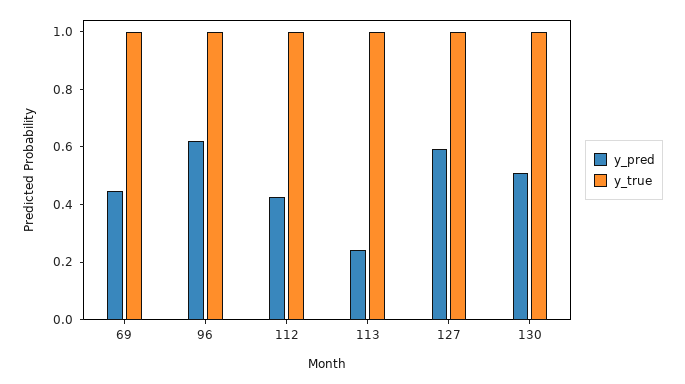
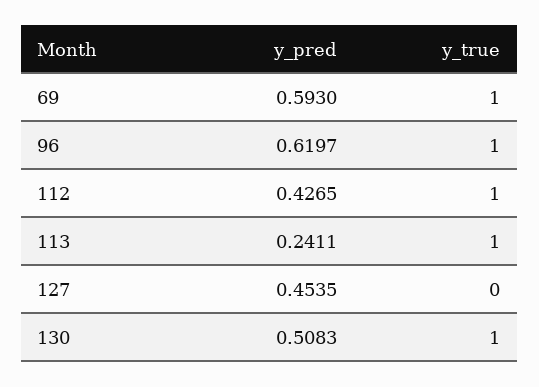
  {
    "y_pred": {
-     "69": 0.45,
+     "69": 0.593,
      "96": 0.6197,
      "112": 0.4265,
      "113": 0.2411,
-     "127": 0.6,
+     "127": 0.4535,
      "130": 0.5083
    },
    "y_true": {
      "69": 1,
      "96": 1,
      "112": 1,
      "113": 1,
-     "127": 1,
+     "127": 0,
      "130": 1
    }
  }

